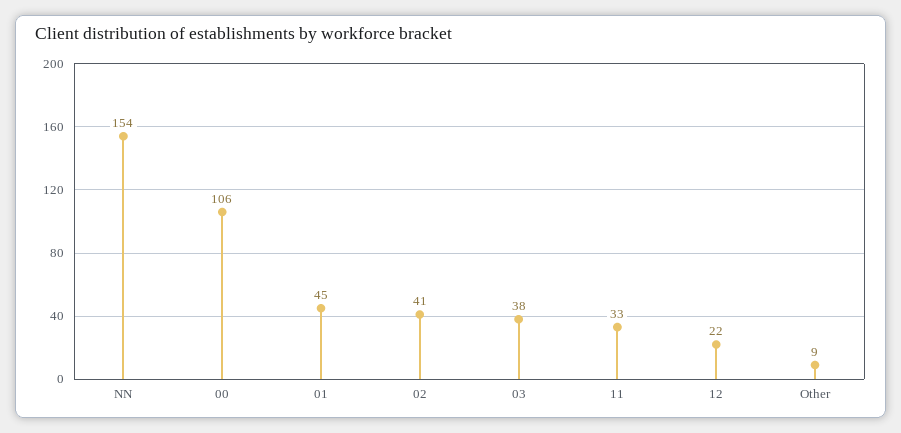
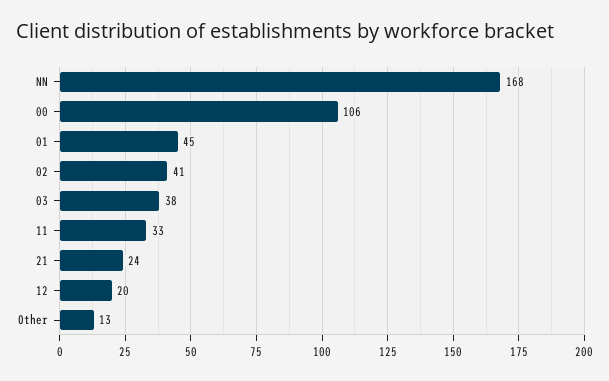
  {
-   "NN": 154,
+   "NN": 168,
    "00": 106,
    "01": 45,
    "02": 41,
    "03": 38,
    "11": 33,
-   "12": 22,
+   "12": 20,
-   "Other": 9
+   "Other": 13,
+   "21": 24
  }

